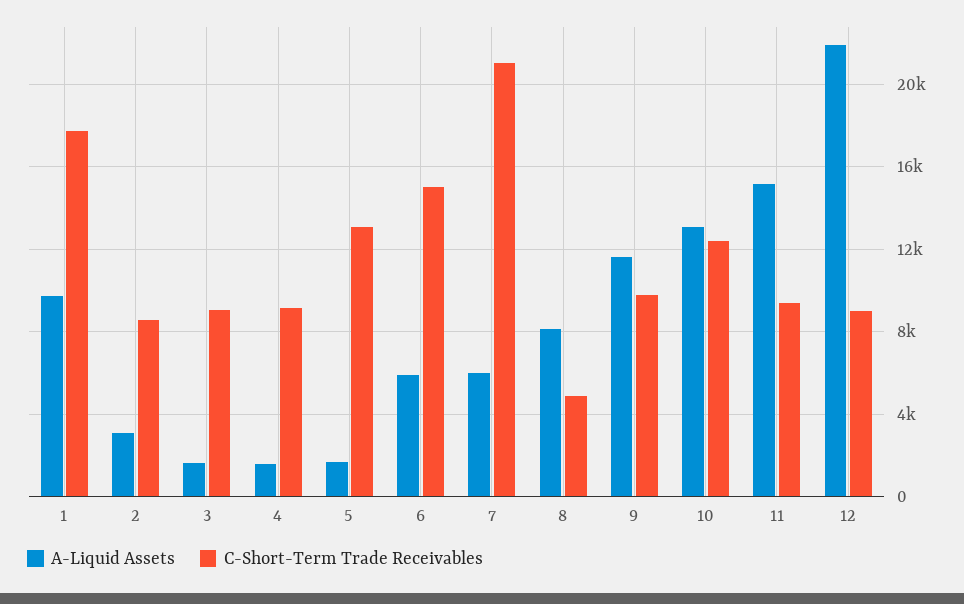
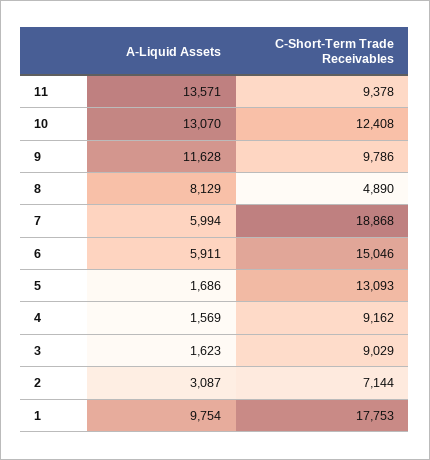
  {
    "A-Liquid Assets": {
      "1": 9754,
      "2": 3087,
      "3": 1623,
      "4": 1569,
      "5": 1686,
      "6": 5911,
      "7": 5994,
      "8": 8129,
      "9": 11628,
      "10": 13070,
-     "11": 15000,
+     "11": 13571
-     "12": 22000
    },
    "C-Short-Term Trade Receivables": {
      "1": 17753,
-     "2": 8500,
+     "2": 7144,
      "3": 9029,
      "4": 9162,
      "5": 13093,
      "6": 15046,
-     "7": 21000,
+     "7": 18868,
      "8": 4890,
      "9": 9786,
      "10": 12408,
-     "11": 9378,
+     "11": 9378
-     "12": 9000
    }
  }

